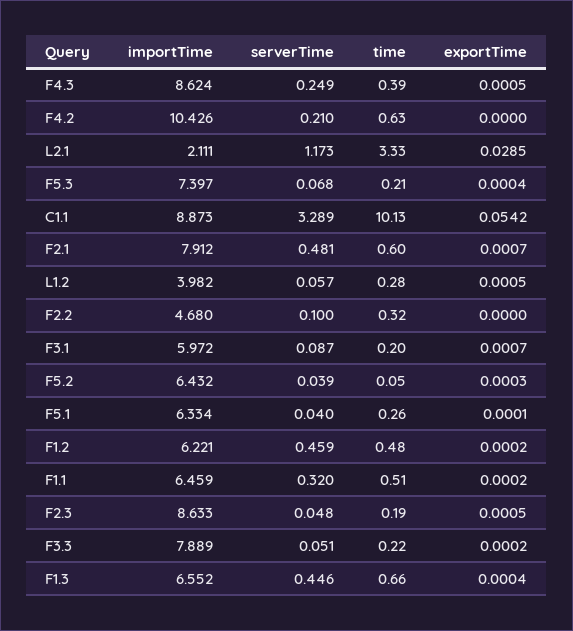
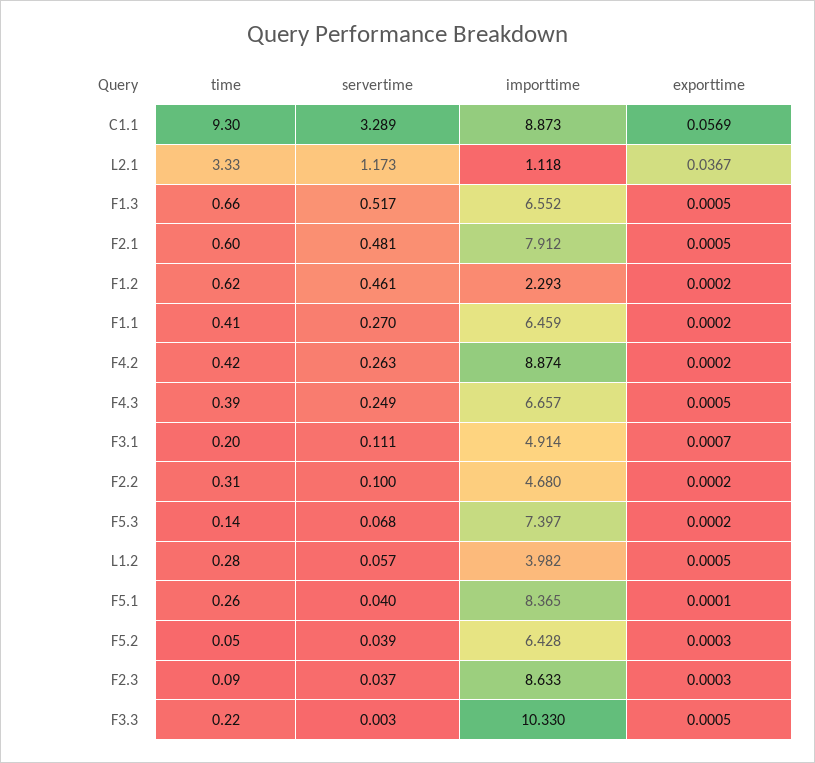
  {
    "importTime": {
-     "F4.3": 8.624,
+     "F4.3": 6.657,
-     "F4.2": 10.426,
+     "F4.2": 8.874,
-     "L2.1": 2.111,
+     "L2.1": 1.118,
      "F5.3": 7.397,
      "C1.1": 8.873,
      "F2.1": 7.912,
      "L1.2": 3.982,
      "F2.2": 4.68,
-     "F3.1": 5.972,
+     "F3.1": 4.914,
-     "F5.2": 6.432,
+     "F5.2": 6.428,
-     "F5.1": 6.334,
+     "F5.1": 8.365,
-     "F1.2": 6.221,
+     "F1.2": 2.293,
      "F1.1": 6.459,
      "F2.3": 8.633,
-     "F3.3": 7.889,
+     "F3.3": 10.33,
      "F1.3": 6.552
    },
    "serverTime": {
      "F4.3": 0.249,
-     "F4.2": 0.21,
+     "F4.2": 0.263,
      "L2.1": 1.173,
      "F5.3": 0.068,
      "C1.1": 3.289,
      "F2.1": 0.481,
      "L1.2": 0.057,
      "F2.2": 0.1,
-     "F3.1": 0.087,
+     "F3.1": 0.111,
      "F5.2": 0.039,
      "F5.1": 0.04,
-     "F1.2": 0.459,
+     "F1.2": 0.461,
-     "F1.1": 0.32,
+     "F1.1": 0.27,
-     "F2.3": 0.048,
+     "F2.3": 0.037,
-     "F3.3": 0.051,
+     "F3.3": 0.003,
-     "F1.3": 0.446
+     "F1.3": 0.517
    },
    "time": {
      "F4.3": 0.39,
-     "F4.2": 0.63,
+     "F4.2": 0.42,
      "L2.1": 3.33,
-     "F5.3": 0.21,
+     "F5.3": 0.14,
-     "C1.1": 10.13,
+     "C1.1": 9.3,
      "F2.1": 0.6,
      "L1.2": 0.28,
-     "F2.2": 0.32,
+     "F2.2": 0.31,
      "F3.1": 0.2,
      "F5.2": 0.05,
      "F5.1": 0.26,
-     "F1.2": 0.48,
+     "F1.2": 0.62,
-     "F1.1": 0.51,
+     "F1.1": 0.41,
-     "F2.3": 0.19,
+     "F2.3": 0.09,
      "F3.3": 0.22,
      "F1.3": 0.66
    },
    "exportTime": {
      "F4.3": 0.0005,
-     "F4.2": 0,
+     "F4.2": 0.0002,
-     "L2.1": 0.0285,
+     "L2.1": 0.0367,
-     "F5.3": 0.0004,
+     "F5.3": 0.0002,
-     "C1.1": 0.0542,
+     "C1.1": 0.0569,
-     "F2.1": 0.0007,
+     "F2.1": 0.0005,
      "L1.2": 0.0005,
-     "F2.2": 0,
+     "F2.2": 0.0002,
      "F3.1": 0.0007,
      "F5.2": 0.0003,
      "F5.1": 0.0001,
      "F1.2": 0.0002,
      "F1.1": 0.0002,
-     "F2.3": 0.0005,
+     "F2.3": 0.0003,
-     "F3.3": 0.0002,
+     "F3.3": 0.0005,
-     "F1.3": 0.0004
+     "F1.3": 0.0005
    }
  }

